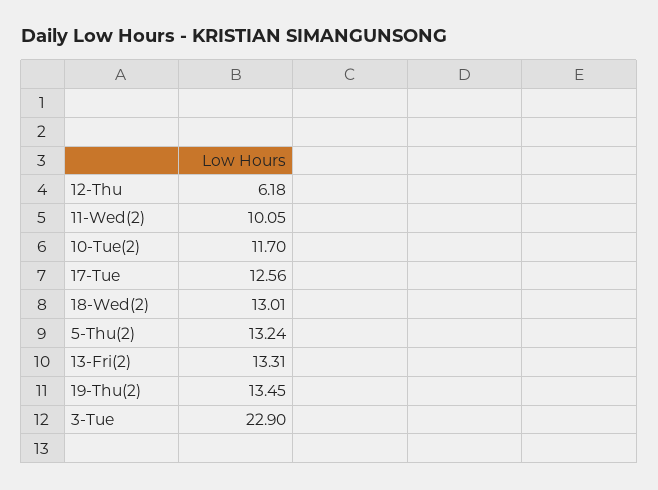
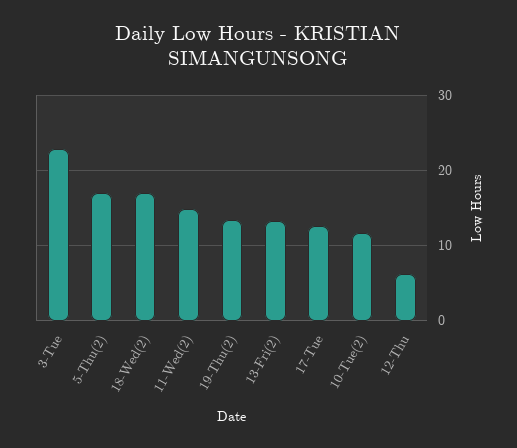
  {
    "12-Thu": 6.18,
-   "11-Wed(2)": 10.05,
+   "11-Wed(2)": 15,
    "10-Tue(2)": 11.7,
    "17-Tue": 12.56,
-   "18-Wed(2)": 13.01,
+   "18-Wed(2)": 17,
-   "5-Thu(2)": 13.24,
+   "5-Thu(2)": 17,
    "13-Fri(2)": 13.31,
    "19-Thu(2)": 13.45,
    "3-Tue": 22.9
  }

